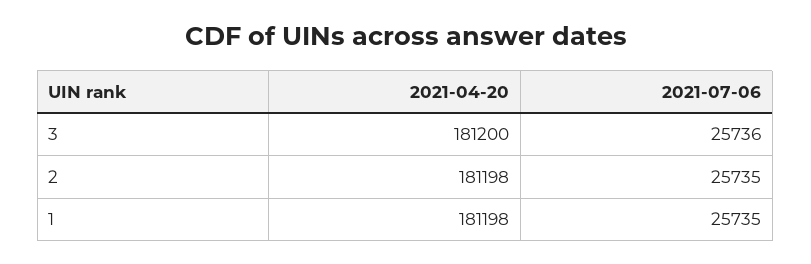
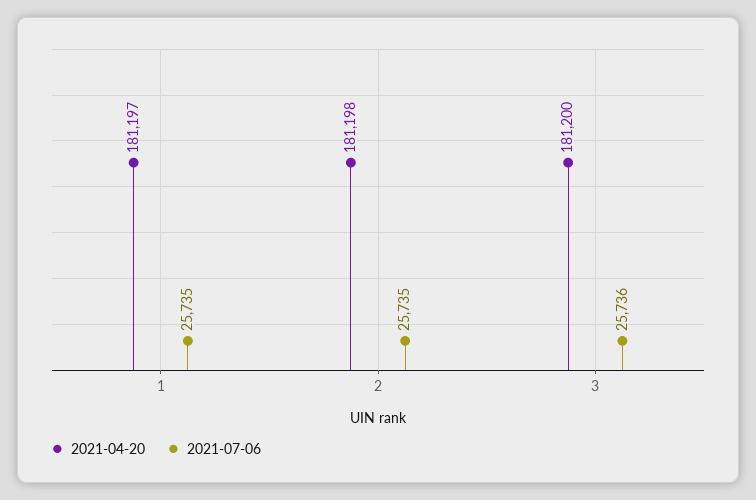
  {
    "2021-04-20": {
      "3": 181200,
      "2": 181198,
-     "1": 181198
+     "1": 181197
    },
    "2021-07-06": {
      "3": 25736,
      "2": 25735,
      "1": 25735
    }
  }

